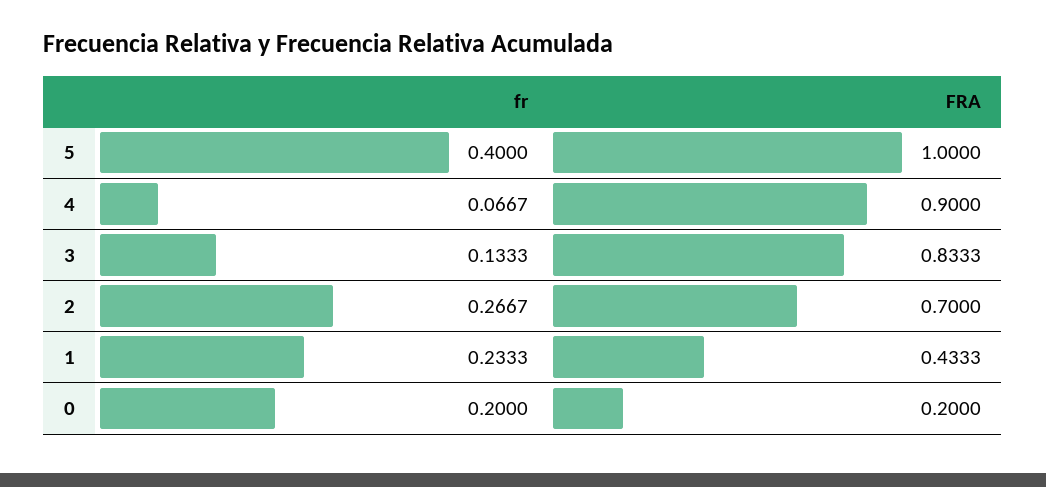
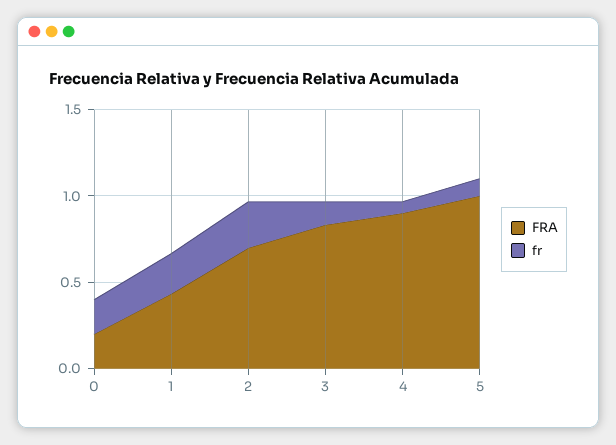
  {
    "fr": {
-     "5": 0.4,
+     "5": 0.1,
      "4": 0.0667,
      "3": 0.1333,
      "2": 0.2667,
      "1": 0.2333,
      "0": 0.2
    },
    "FRA": {
      "5": 1,
      "4": 0.9,
      "3": 0.8333,
      "2": 0.7,
      "1": 0.4333,
      "0": 0.2
    }
  }

